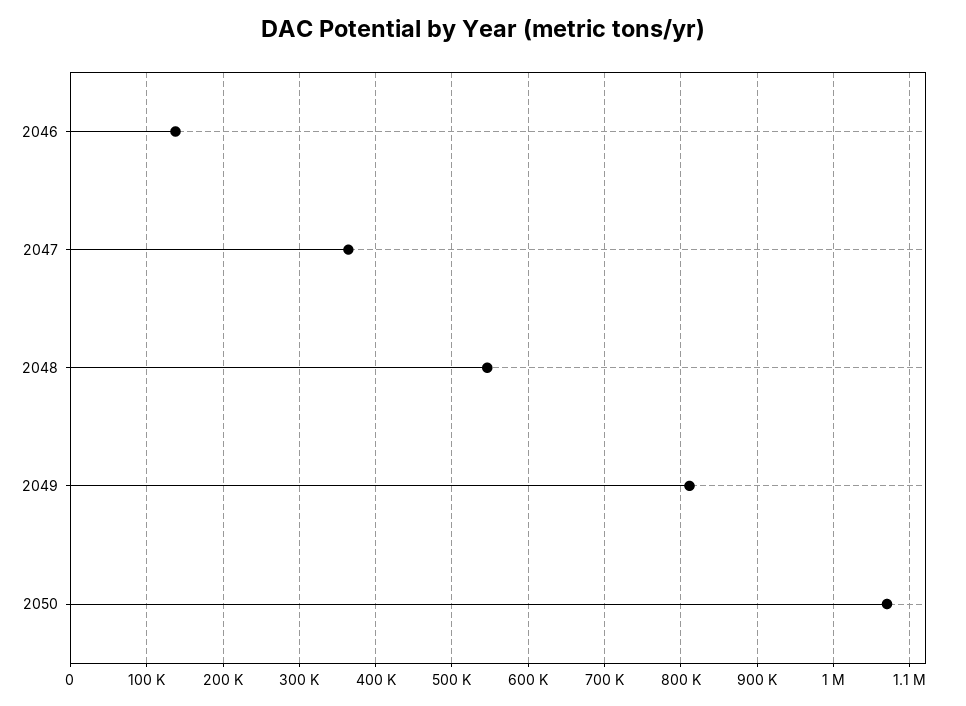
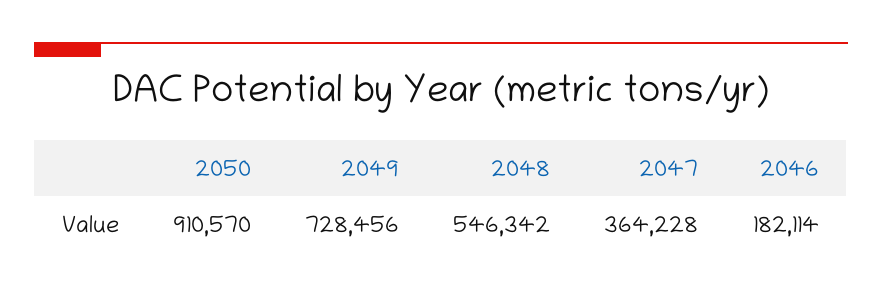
  {
-   "2046": 140000,
+   "2046": 182114,
    "2047": 364228,
    "2048": 546342,
-   "2049": 810000,
+   "2049": 728456,
-   "2050": 1070000
+   "2050": 910570
  }

